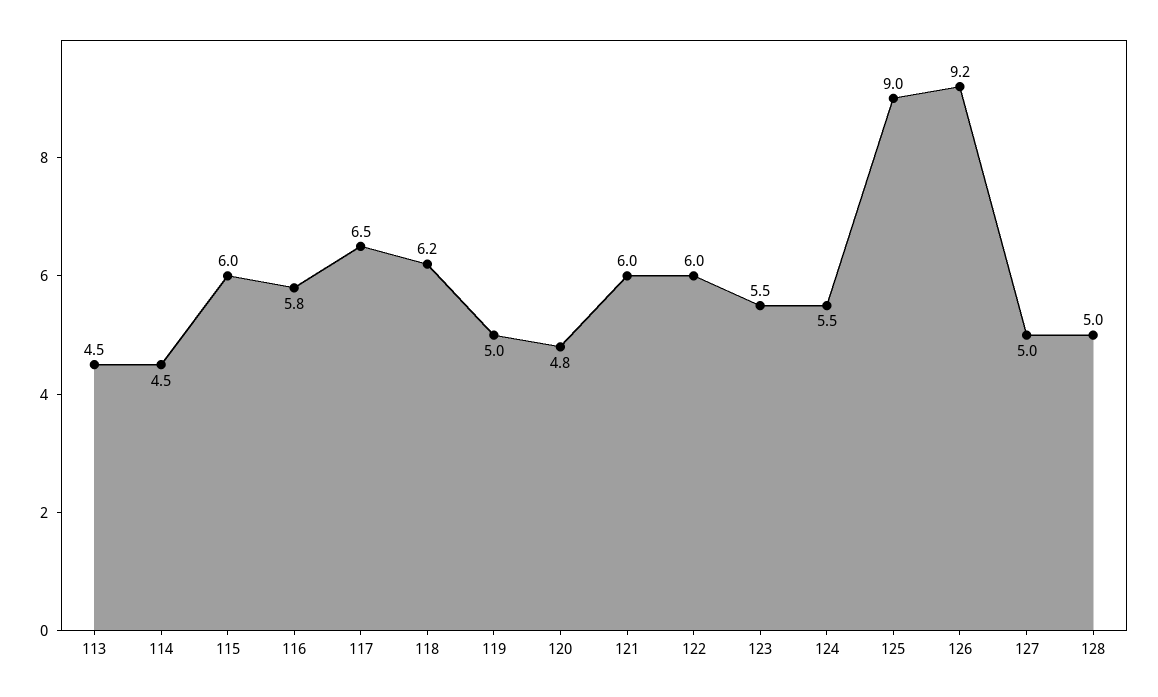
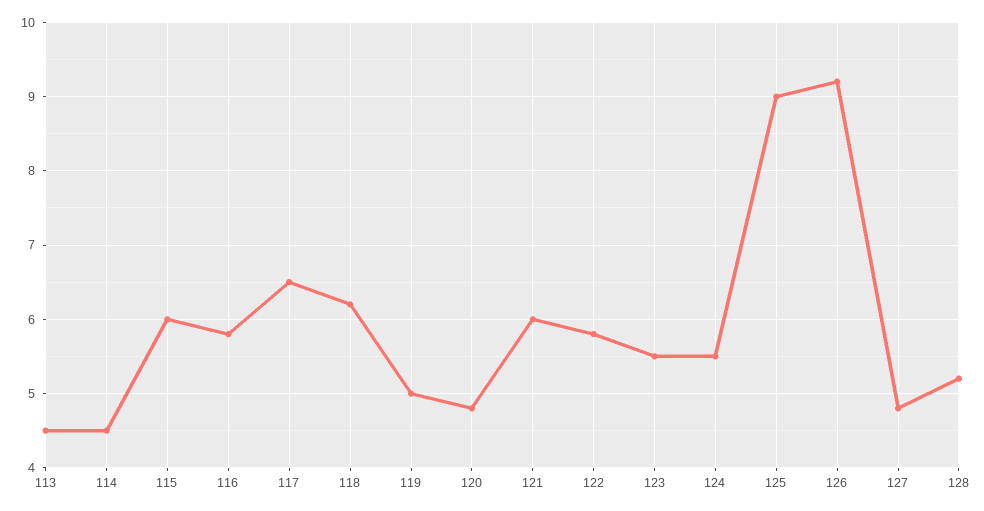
  {
    "113": 4.5,
    "114": 4.5,
    "115": 6,
    "116": 5.8,
    "117": 6.5,
    "118": 6.2,
    "119": 5,
    "120": 4.8,
    "121": 6,
-   "122": 6,
+   "122": 5.8,
    "123": 5.5,
    "124": 5.5,
    "125": 9,
    "126": 9.2,
-   "127": 5,
+   "127": 4.8,
-   "128": 5
+   "128": 5.2
  }

